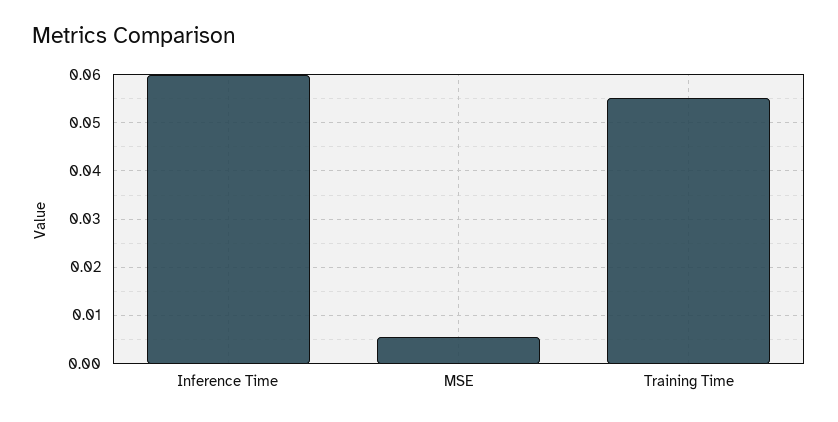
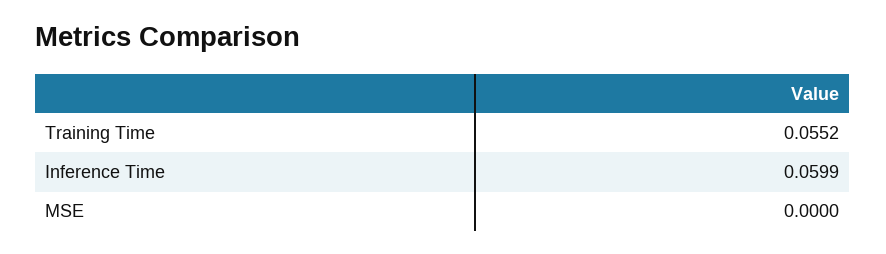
  {
    "Inference Time": 0.0599,
-   "MSE": 0.006,
+   "MSE": 0,
    "Training Time": 0.0552
  }

